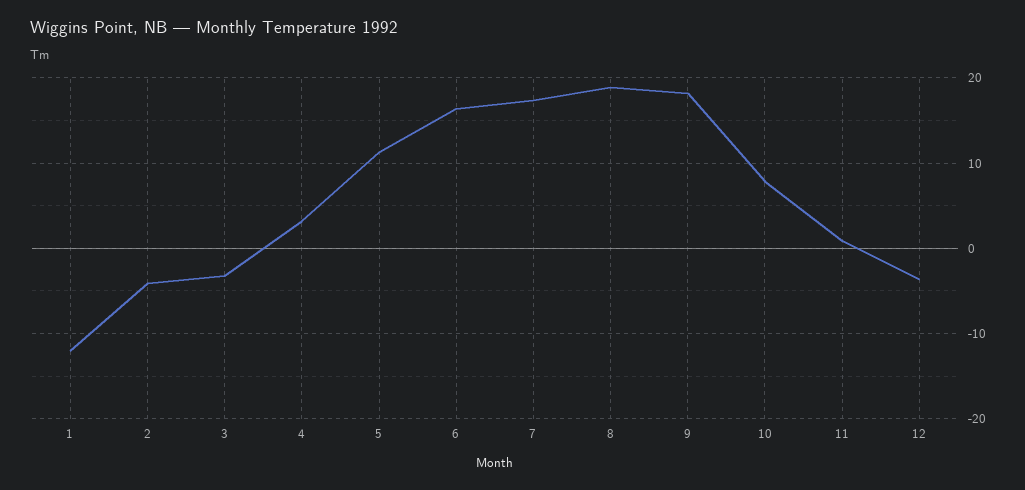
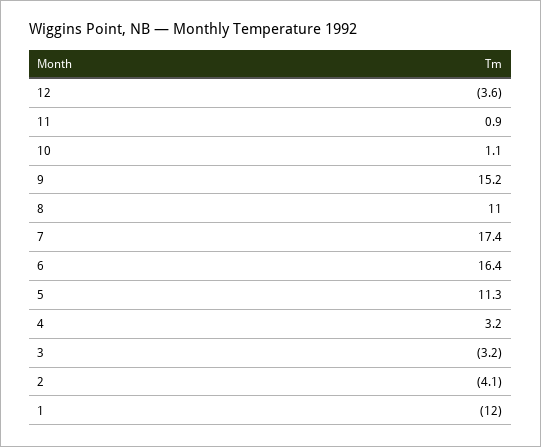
  {
    "1": -12,
    "2": -4.1,
    "3": -3.2,
    "4": 3.2,
    "5": 11.3,
    "6": 16.4,
    "7": 17.4,
-   "8": 19,
+   "8": 11,
-   "9": 18,
+   "9": 15.2,
-   "10": 8,
+   "10": 1.1,
    "11": 0.9,
    "12": -3.6
  }

